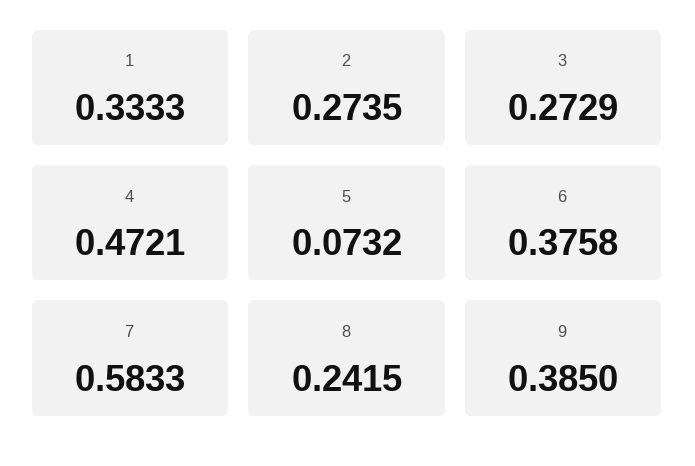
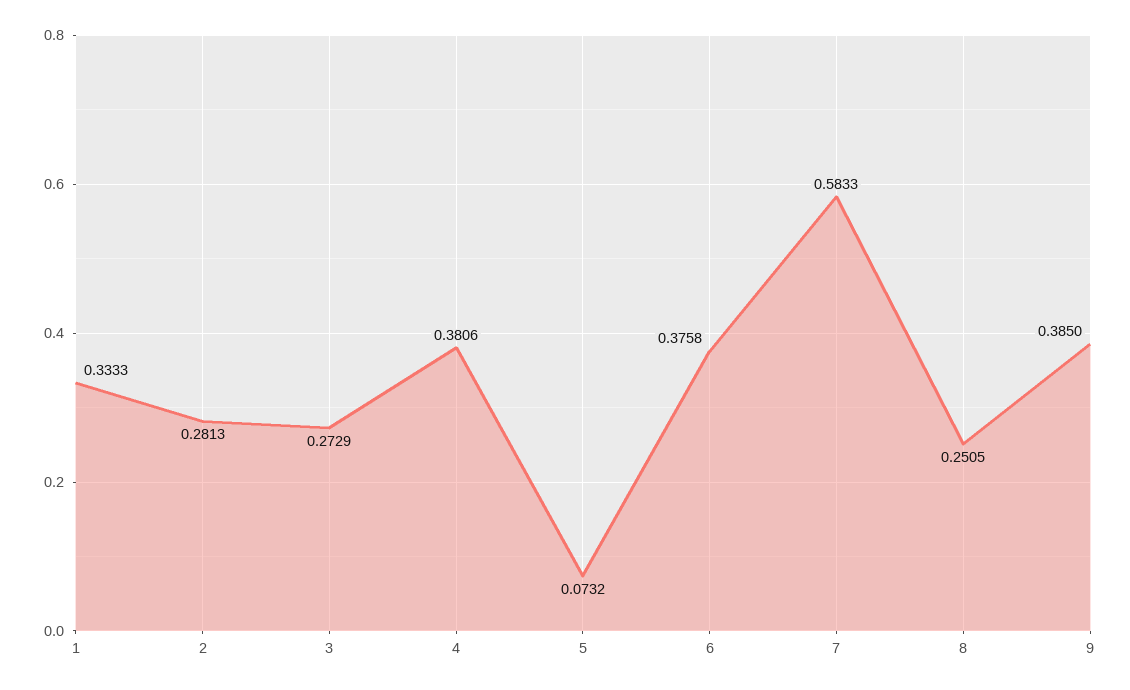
  {
    "1": 0.3333,
-   "2": 0.2735,
+   "2": 0.2813,
    "3": 0.2729,
-   "4": 0.4721,
+   "4": 0.3806,
    "5": 0.0732,
    "6": 0.3758,
    "7": 0.5833,
-   "8": 0.2415,
+   "8": 0.2505,
    "9": 0.385
  }

